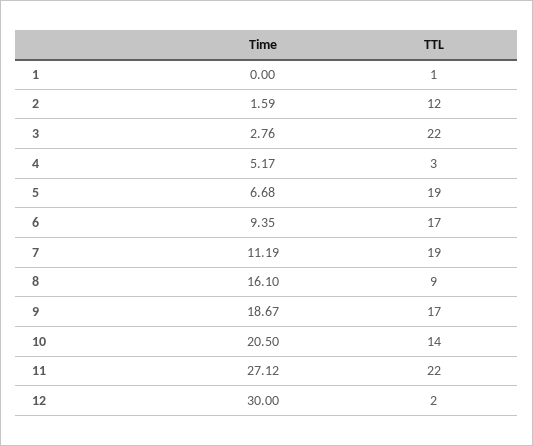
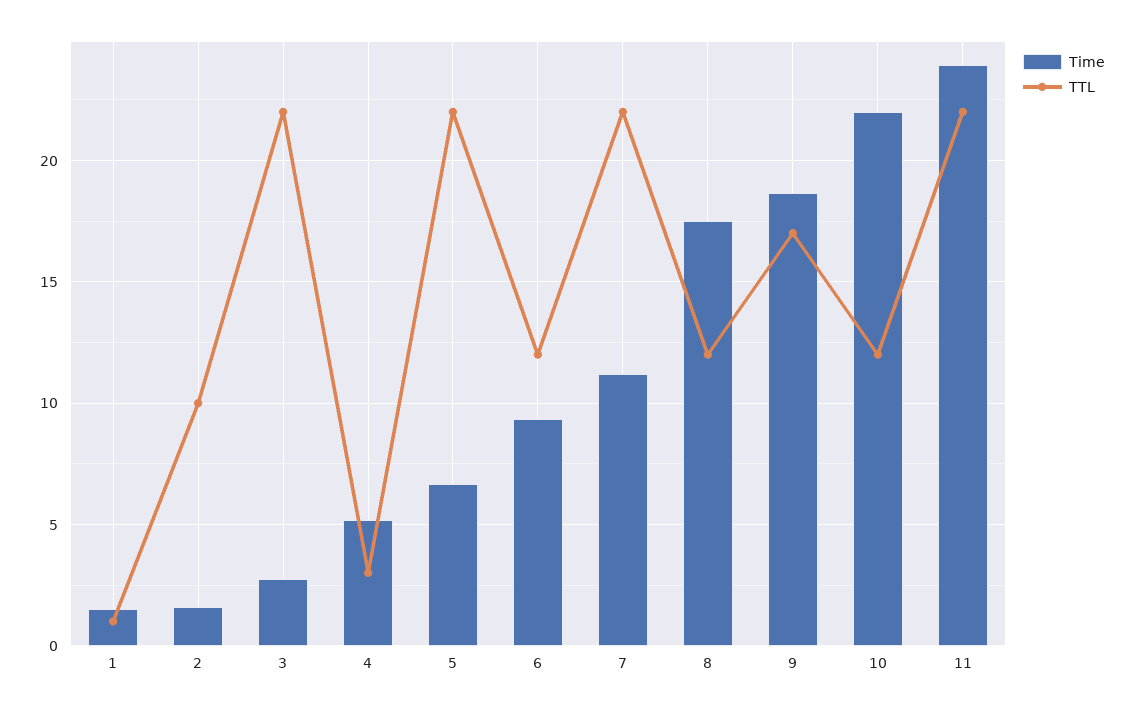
  {
    "Time": {
-     "1": 0,
+     "1": 1.5,
      "2": 1.59,
      "3": 2.76,
      "4": 5.17,
      "5": 6.68,
      "6": 9.35,
      "7": 11.19,
-     "8": 16.1,
+     "8": 17.5,
      "9": 18.67,
-     "10": 20.5,
+     "10": 22,
-     "11": 27.12,
+     "11": 24
-     "12": 30
    },
    "TTL": {
      "1": 1,
-     "2": 12,
+     "2": 10,
      "3": 22,
      "4": 3,
-     "5": 19,
+     "5": 22,
-     "6": 17,
+     "6": 12,
-     "7": 19,
+     "7": 22,
-     "8": 9,
+     "8": 12,
      "9": 17,
-     "10": 14,
+     "10": 12,
-     "11": 22,
+     "11": 22
-     "12": 2
    }
  }

